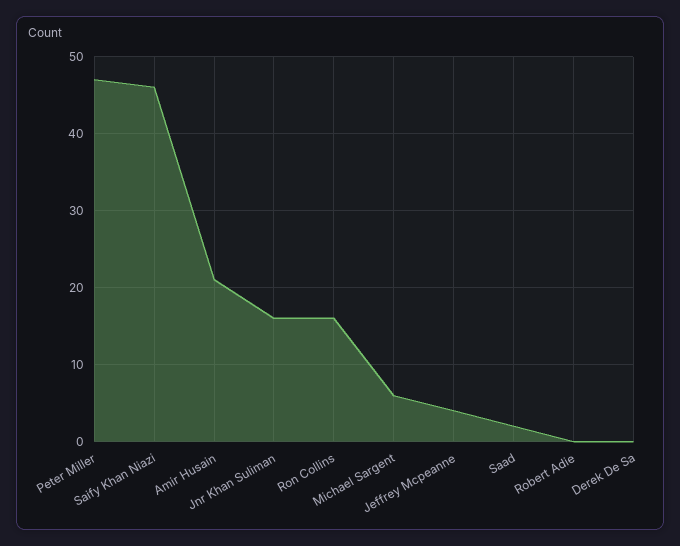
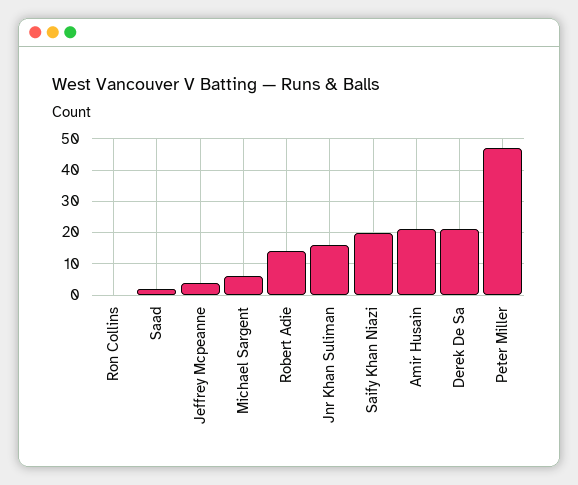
  {
    "Peter Miller": 47,
-   "Saify Khan Niazi": 46,
+   "Saify Khan Niazi": 20,
    "Amir Husain": 21,
    "Jnr Khan Suliman": 16,
-   "Ron Collins": 16,
+   "Ron Collins": 0,
    "Michael Sargent": 6,
    "Jeffrey Mcpeanne": 4,
    "Saad": 2,
-   "Robert Adie": 0,
+   "Robert Adie": 15,
-   "Derek De Sa": 0
+   "Derek De Sa": 20
  }

